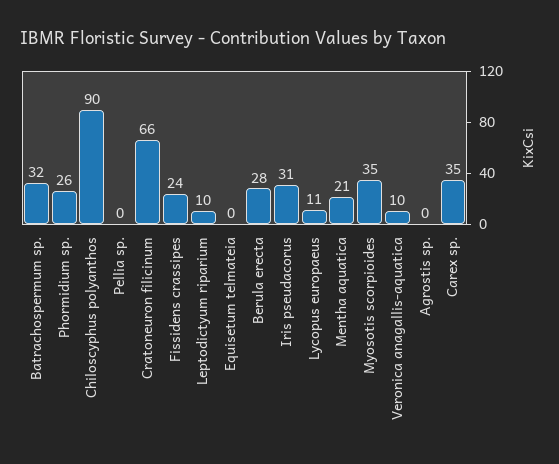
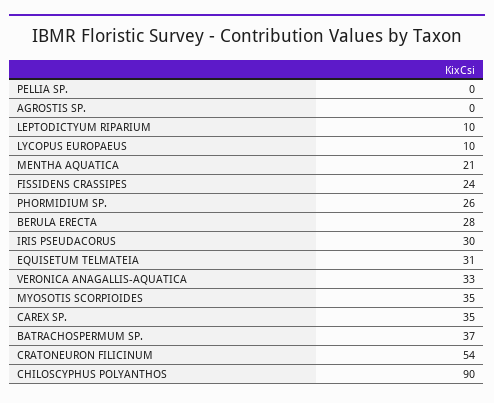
  {
-   "Batrachospermum sp.": 32,
+   "Batrachospermum sp.": 37,
    "Phormidium sp.": 26,
    "Chiloscyphus polyanthos": 90,
    "Pellia sp.": 0,
-   "Cratoneuron filicinum": 66,
+   "Cratoneuron filicinum": 54,
    "Fissidens crassipes": 24,
    "Leptodictyum riparium": 10,
-   "Equisetum telmateia": 0,
+   "Equisetum telmateia": 31,
    "Berula erecta": 28,
-   "Iris pseudacorus": 31,
+   "Iris pseudacorus": 30,
-   "Lycopus europaeus": 11,
+   "Lycopus europaeus": 10,
    "Mentha aquatica": 21,
    "Myosotis scorpioides": 35,
-   "Veronica anagallis-aquatica": 10,
+   "Veronica anagallis-aquatica": 33,
    "Agrostis sp.": 0,
    "Carex sp.": 35
  }

